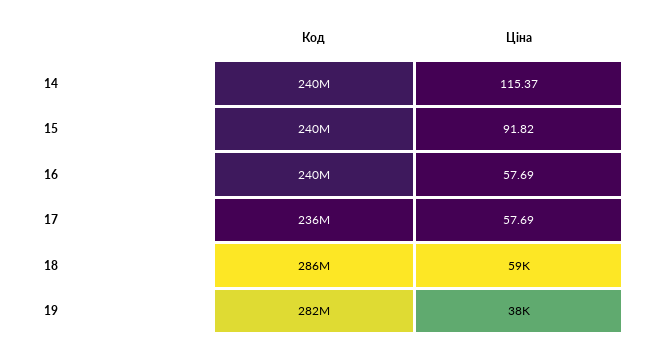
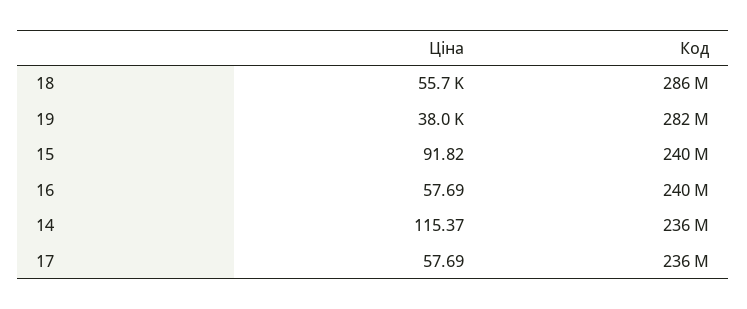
  {
    "Код": {
-     "14": 240000000,
+     "14": 236000000,
      "15": 240000000,
      "16": 240000000,
      "17": 236000000,
      "18": 286000000,
      "19": 282000000
    },
    "Ціна": {
      "14": 115.37,
      "15": 91.82,
      "16": 57.69,
      "17": 57.69,
-     "18": 59000,
+     "18": 55700,
      "19": 38000
    }
  }

